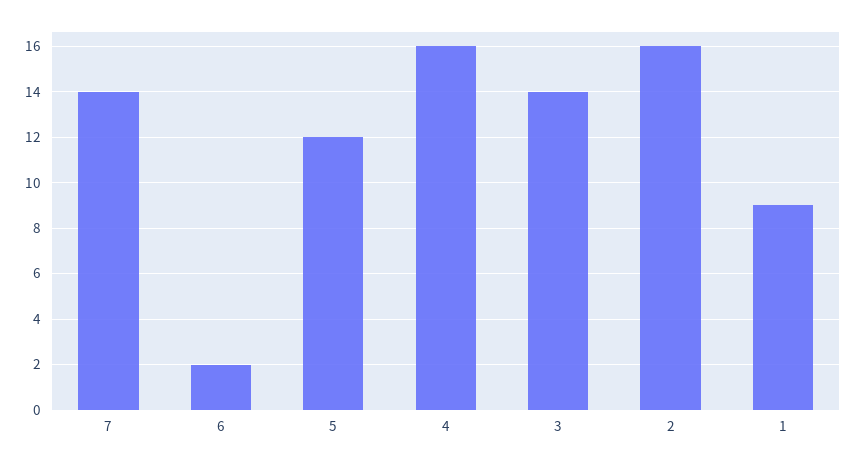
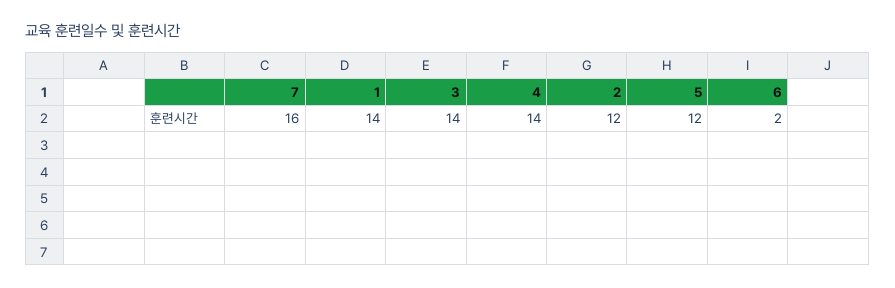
  {
-   "7": 14,
+   "7": 16,
    "6": 2,
    "5": 12,
-   "4": 16,
+   "4": 14,
    "3": 14,
-   "2": 16,
+   "2": 12,
-   "1": 9
+   "1": 14
  }

